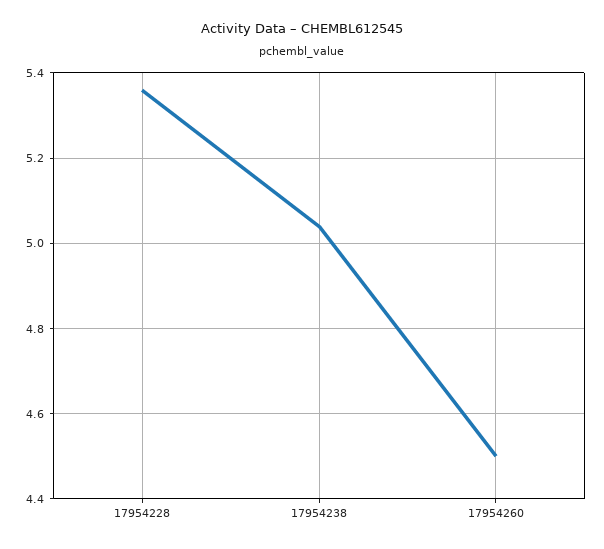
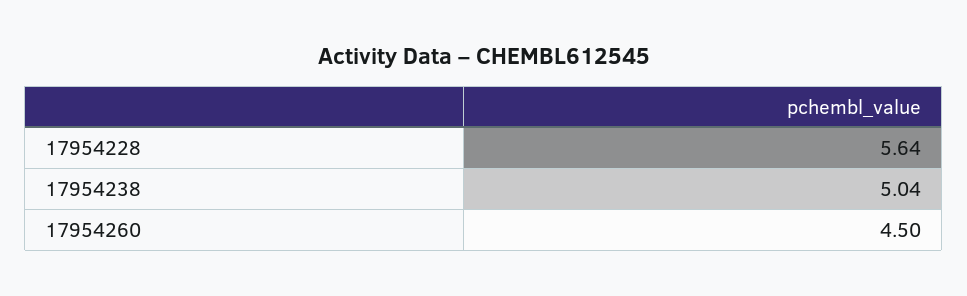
  {
-   "17954228": 5.35,
+   "17954228": 5.64,
    "17954238": 5.04,
    "17954260": 4.5
  }

